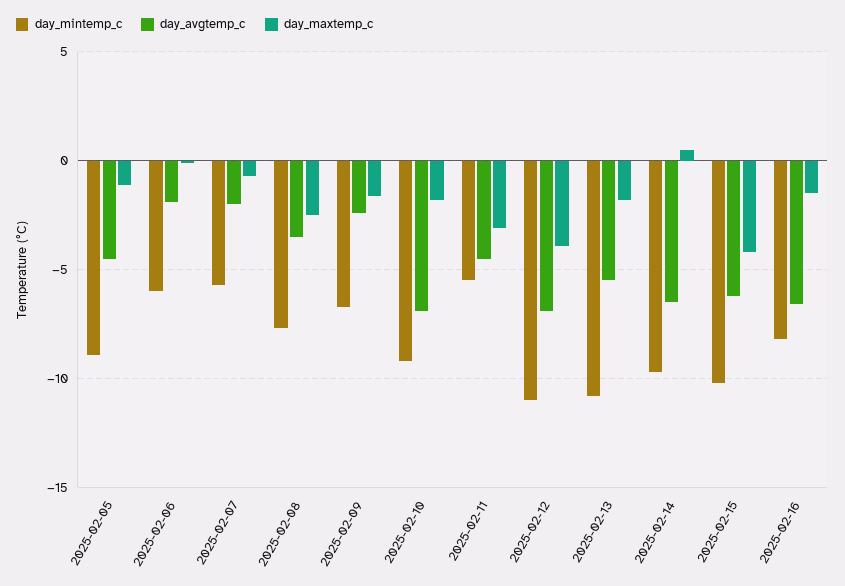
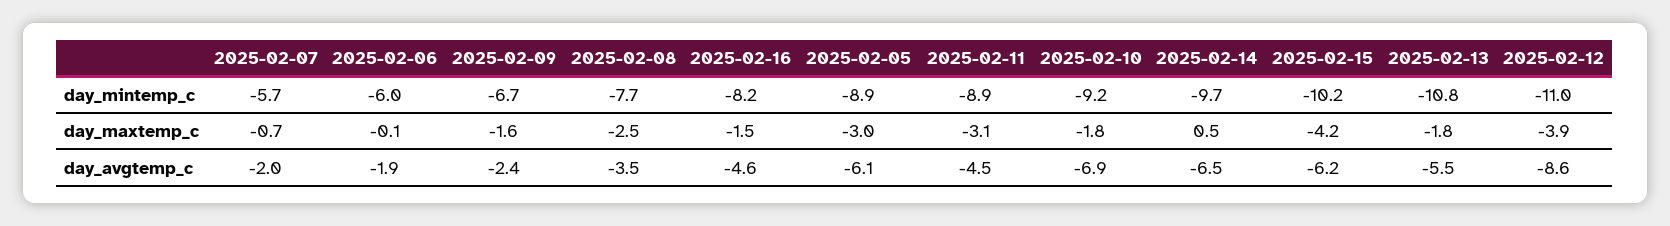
  {
    "day_mintemp_c": {
      "2025-02-05": -8.9,
      "2025-02-06": -6,
      "2025-02-07": -5.7,
      "2025-02-08": -7.7,
      "2025-02-09": -6.7,
      "2025-02-10": -9.2,
-     "2025-02-11": -5.5,
+     "2025-02-11": -8.9,
      "2025-02-12": -11,
      "2025-02-13": -10.8,
      "2025-02-14": -9.7,
      "2025-02-15": -10.2,
      "2025-02-16": -8.2
    },
    "day_avgtemp_c": {
-     "2025-02-05": -4.5,
+     "2025-02-05": -6.1,
      "2025-02-06": -1.9,
      "2025-02-07": -2,
      "2025-02-08": -3.5,
      "2025-02-09": -2.4,
      "2025-02-10": -6.9,
      "2025-02-11": -4.5,
-     "2025-02-12": -7,
+     "2025-02-12": -8.6,
      "2025-02-13": -5.5,
      "2025-02-14": -6.5,
      "2025-02-15": -6.2,
-     "2025-02-16": -6.5
+     "2025-02-16": -4.6
    },
    "day_maxtemp_c": {
-     "2025-02-05": -1,
+     "2025-02-05": -3,
      "2025-02-06": -0.1,
      "2025-02-07": -0.7,
      "2025-02-08": -2.5,
      "2025-02-09": -1.6,
      "2025-02-10": -1.8,
      "2025-02-11": -3.1,
      "2025-02-12": -3.9,
      "2025-02-13": -1.8,
      "2025-02-14": 0.5,
      "2025-02-15": -4.2,
      "2025-02-16": -1.5
    }
  }

